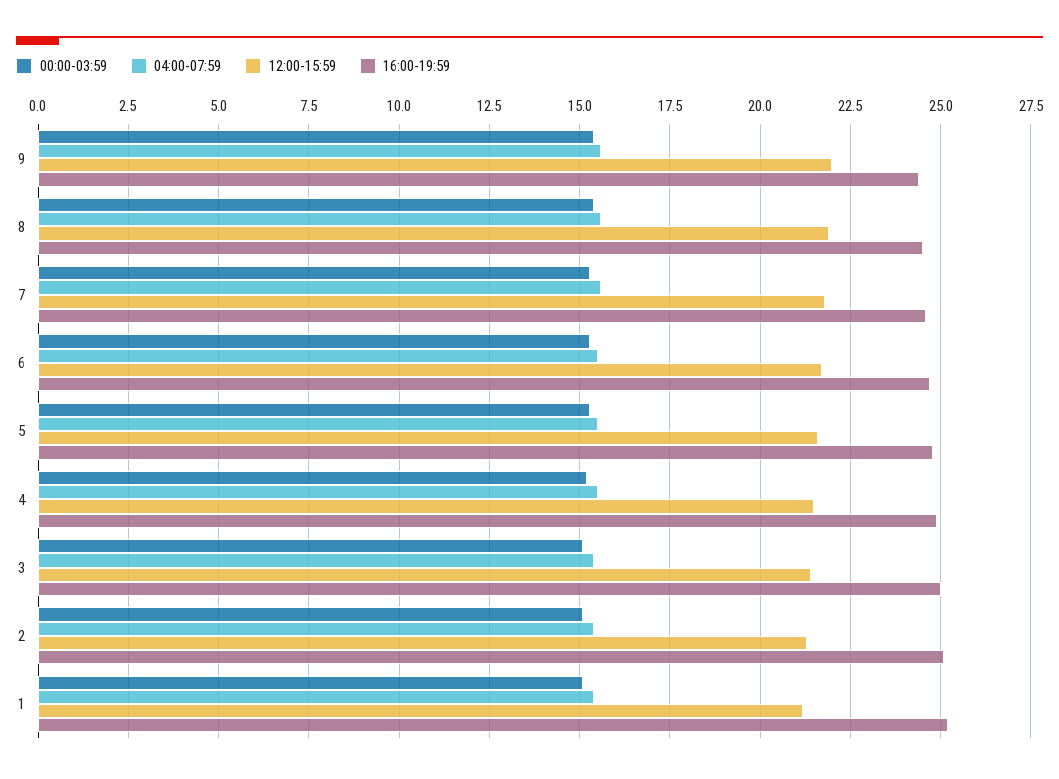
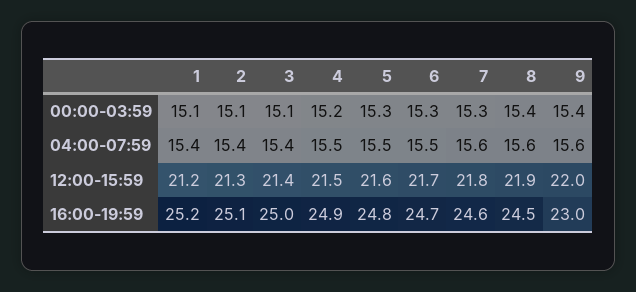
  {
    "00:00-03:59": {
      "9": 15.4,
      "8": 15.4,
      "7": 15.3,
      "6": 15.3,
      "5": 15.3,
      "4": 15.2,
      "3": 15.1,
      "2": 15.1,
      "1": 15.1
    },
    "04:00-07:59": {
      "9": 15.6,
      "8": 15.6,
      "7": 15.6,
      "6": 15.5,
      "5": 15.5,
      "4": 15.5,
      "3": 15.4,
      "2": 15.4,
      "1": 15.4
    },
    "12:00-15:59": {
      "9": 22,
      "8": 21.9,
      "7": 21.8,
      "6": 21.7,
      "5": 21.6,
      "4": 21.5,
      "3": 21.4,
      "2": 21.3,
      "1": 21.2
    },
    "16:00-19:59": {
-     "9": 24.5,
+     "9": 23,
      "8": 24.5,
      "7": 24.6,
      "6": 24.7,
      "5": 24.8,
      "4": 24.9,
      "3": 25,
      "2": 25.1,
      "1": 25.2
    }
  }

